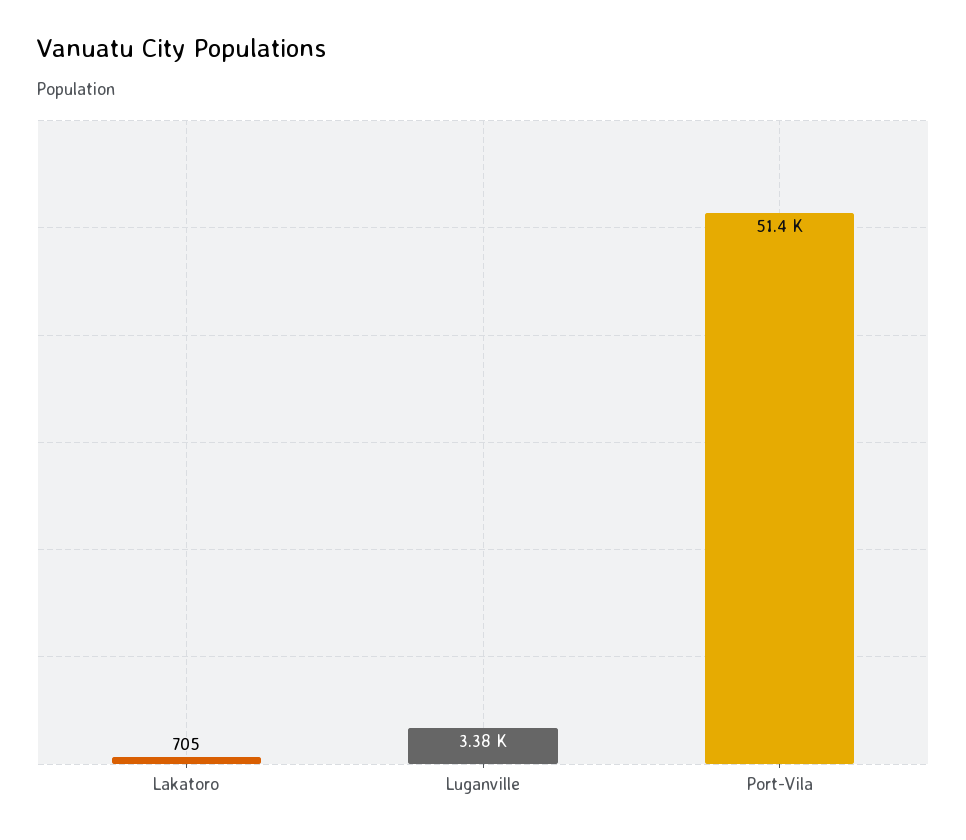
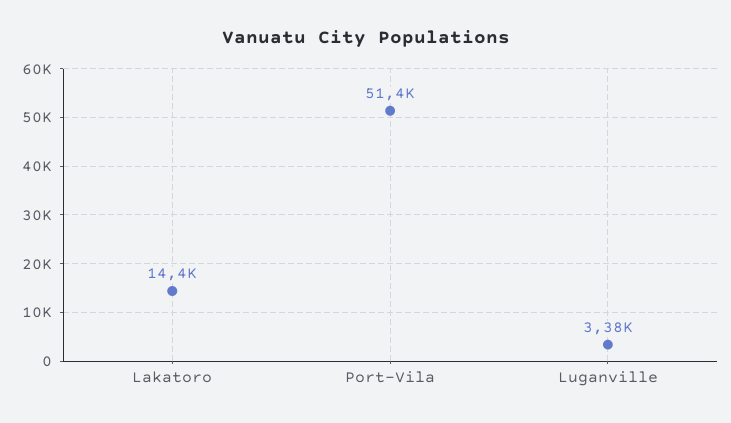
  {
-   "Lakatoro": 705,
+   "Lakatoro": 14400,
    "Luganville": 3380,
    "Port-Vila": 51400
  }

